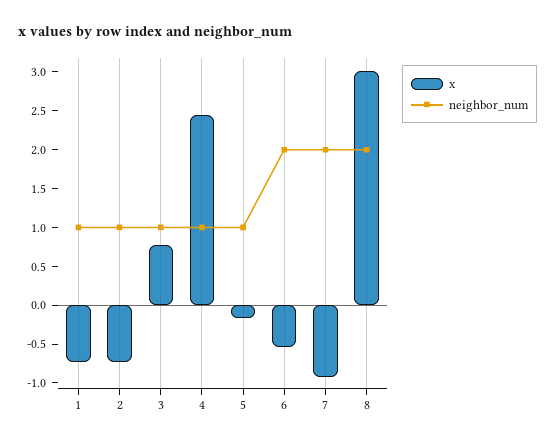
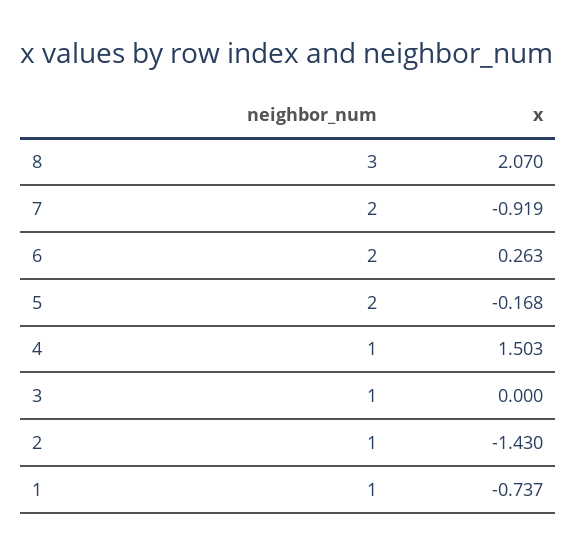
  {
    "x": {
      "1": -0.737,
-     "2": -0.75,
+     "2": -1.43,
-     "3": 0.75,
+     "3": 0,
-     "4": 2.5,
+     "4": 1.503,
      "5": -0.168,
-     "6": -0.5,
+     "6": 0.263,
      "7": -0.919,
-     "8": 3
+     "8": 2.07
    },
    "neighbor_num": {
      "1": 1,
      "2": 1,
      "3": 1,
      "4": 1,
-     "5": 1,
+     "5": 2,
      "6": 2,
      "7": 2,
-     "8": 2
+     "8": 3
    }
  }

